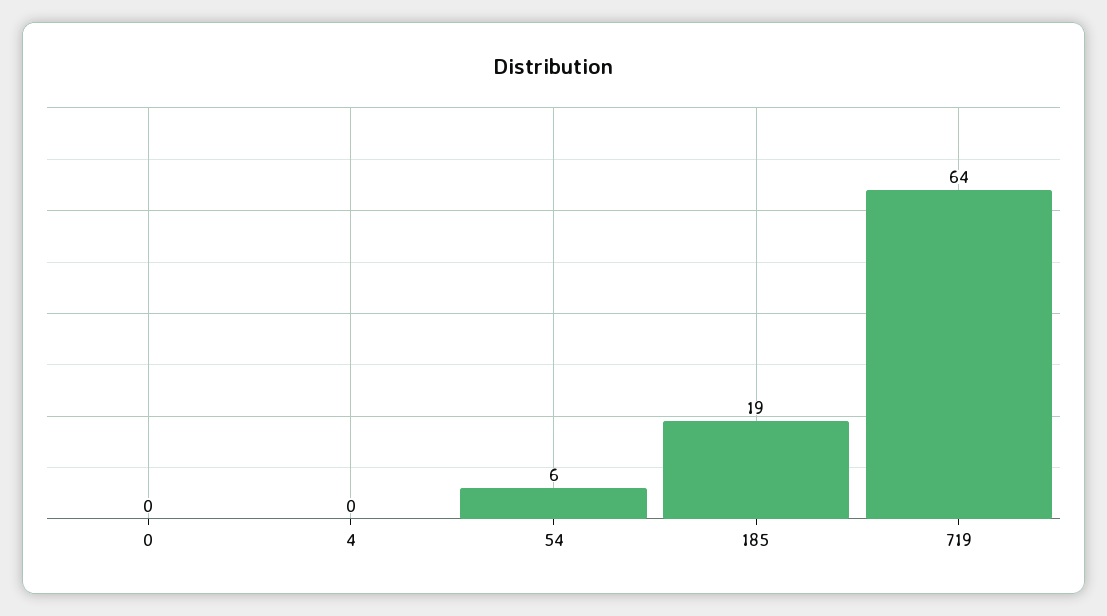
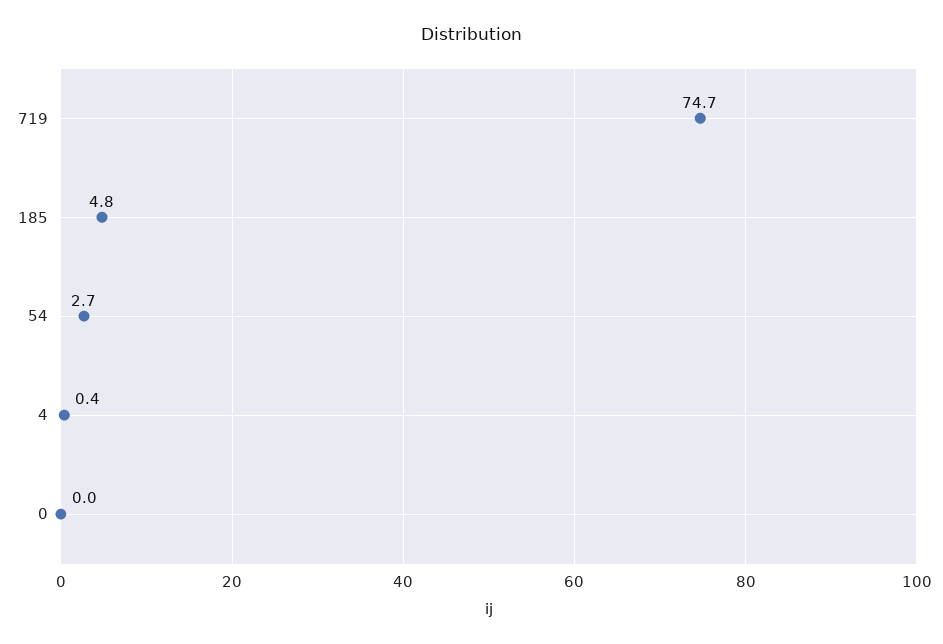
  {
    "0": 0,
    "4": 0.4,
-   "54": 6,
+   "54": 2.7,
-   "185": 19,
+   "185": 4.8,
-   "719": 64
+   "719": 74.7
  }

